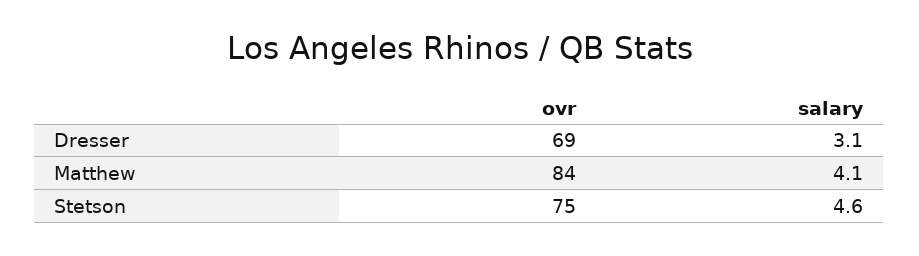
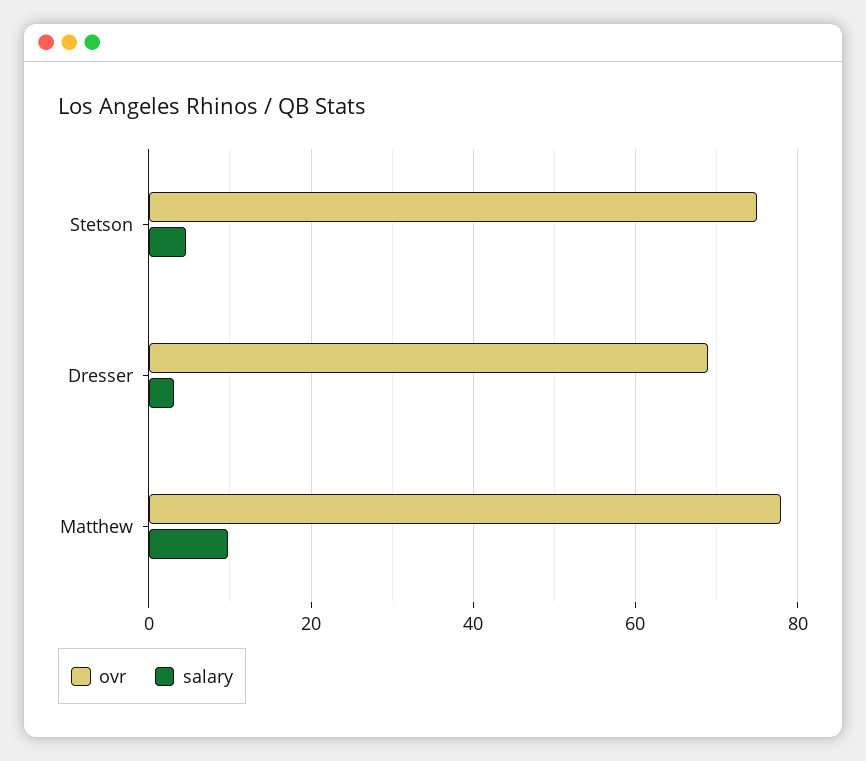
  {
    "ovr": {
      "Dresser": 69,
-     "Matthew": 84,
+     "Matthew": 78,
      "Stetson": 75
    },
    "salary": {
      "Dresser": 3.1,
-     "Matthew": 4.1,
+     "Matthew": 10,
      "Stetson": 4.6
    }
  }

